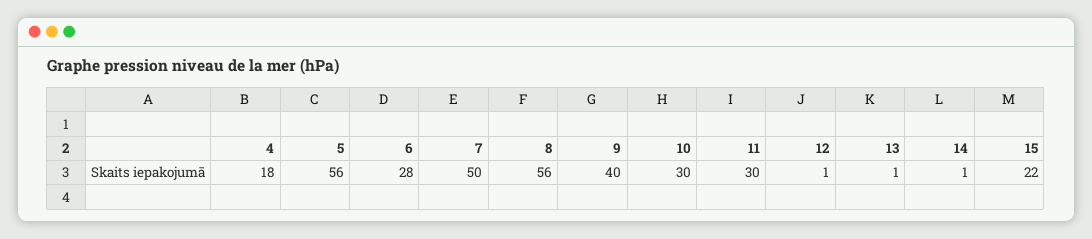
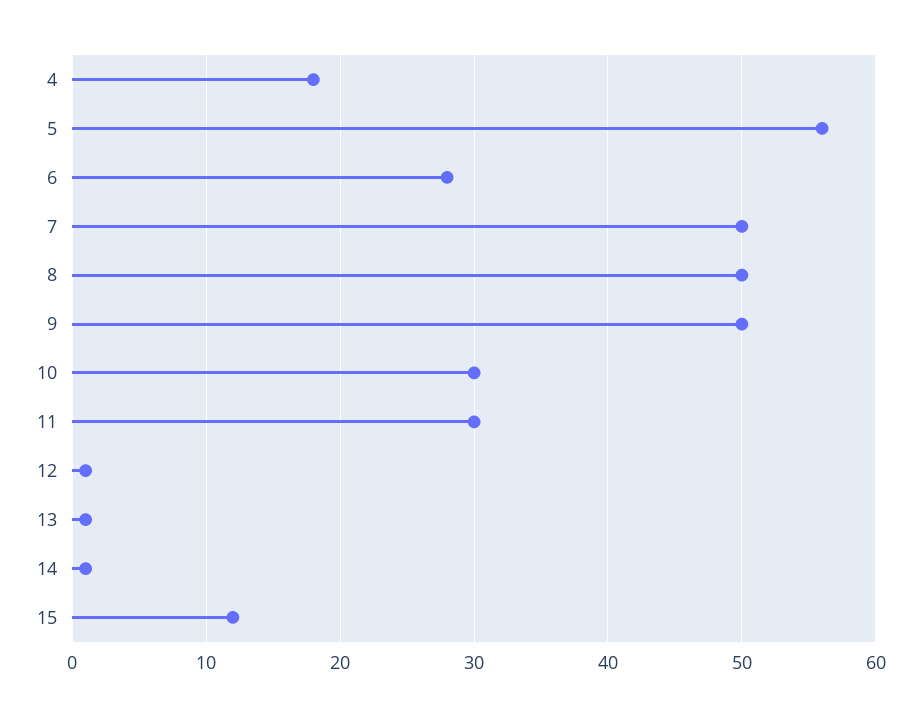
  {
    "4": 18,
    "5": 56,
    "6": 28,
    "7": 50,
-   "8": 56,
+   "8": 50,
-   "9": 40,
+   "9": 50,
    "10": 30,
    "11": 30,
    "12": 1,
    "13": 1,
    "14": 1,
-   "15": 22
+   "15": 12
  }

